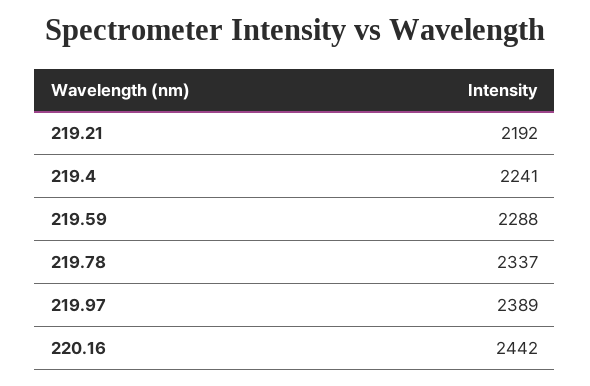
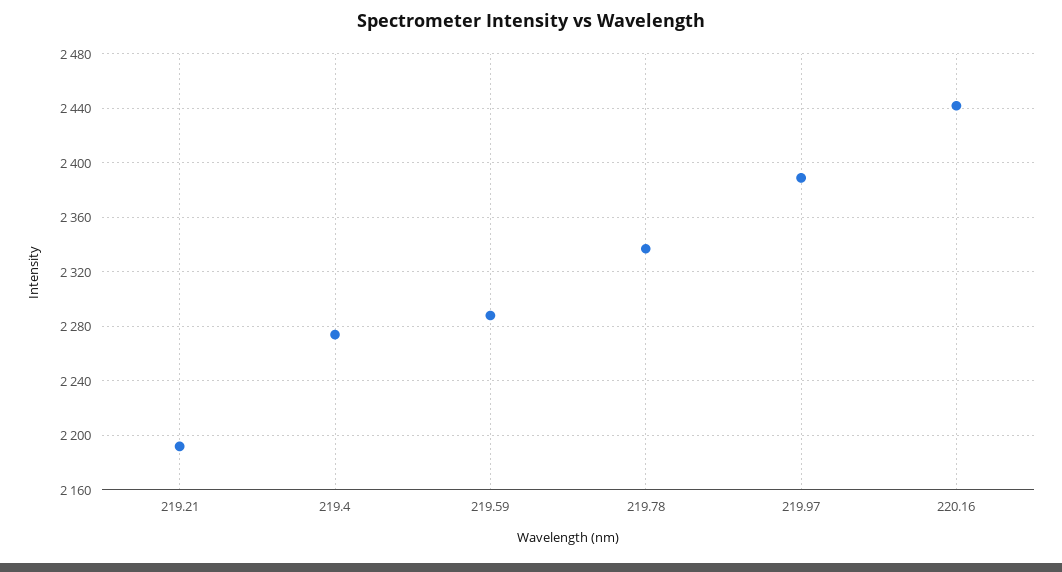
  {
    "219.21": 2192,
-   "219.4": 2241,
+   "219.4": 2275,
    "219.59": 2288,
    "219.78": 2337,
    "219.97": 2389,
    "220.16": 2442
  }

